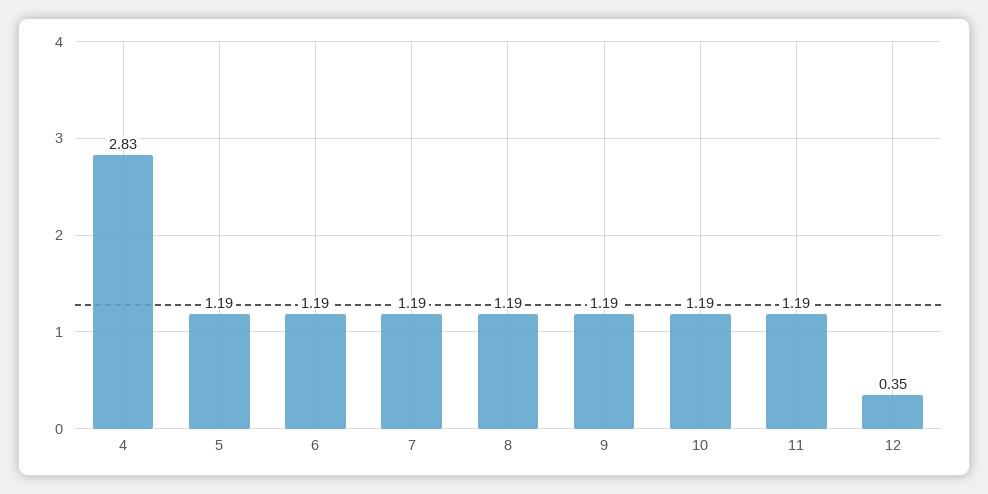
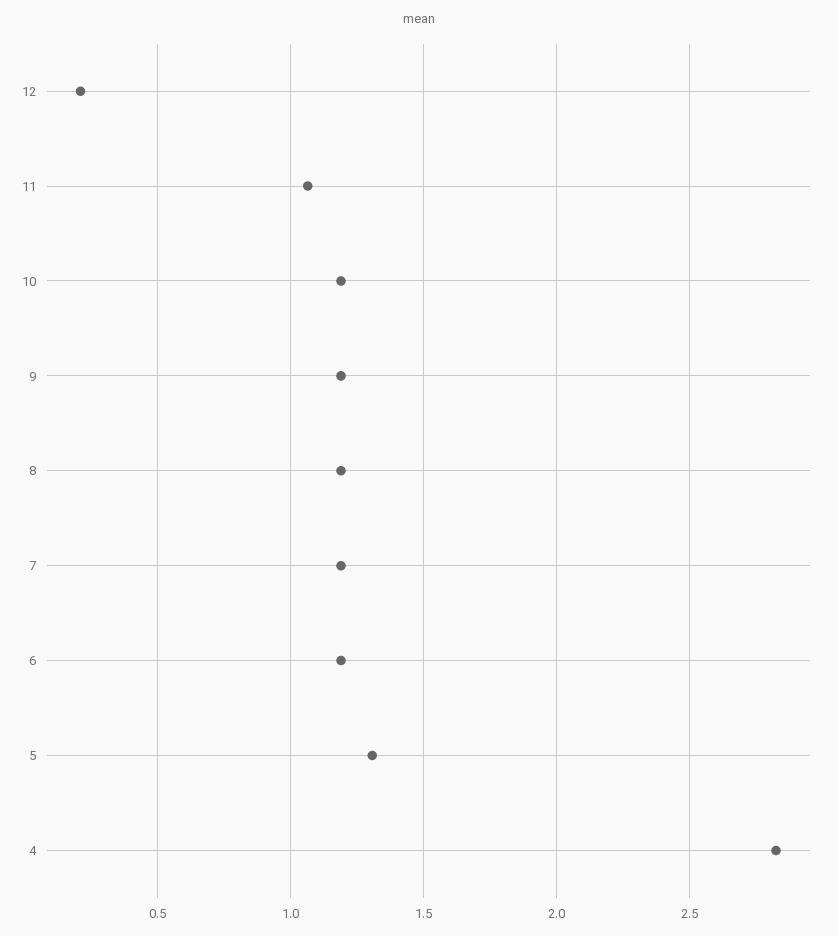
  {
    "4": 2.83,
-   "5": 1.19,
+   "5": 1.3,
    "6": 1.19,
    "7": 1.19,
    "8": 1.19,
    "9": 1.19,
    "10": 1.19,
-   "11": 1.19,
+   "11": 1.05,
-   "12": 0.35
+   "12": 0.2
  }

